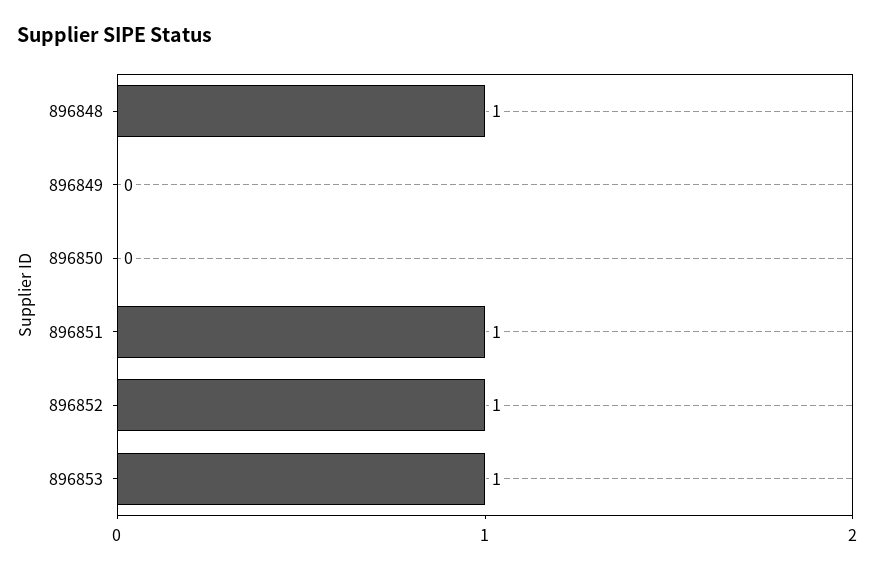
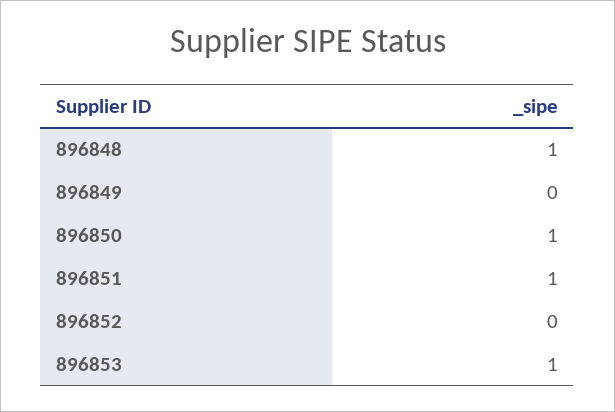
  {
    "896848": 1,
    "896849": 0,
-   "896850": 0,
+   "896850": 1,
    "896851": 1,
-   "896852": 1,
+   "896852": 0,
    "896853": 1
  }

